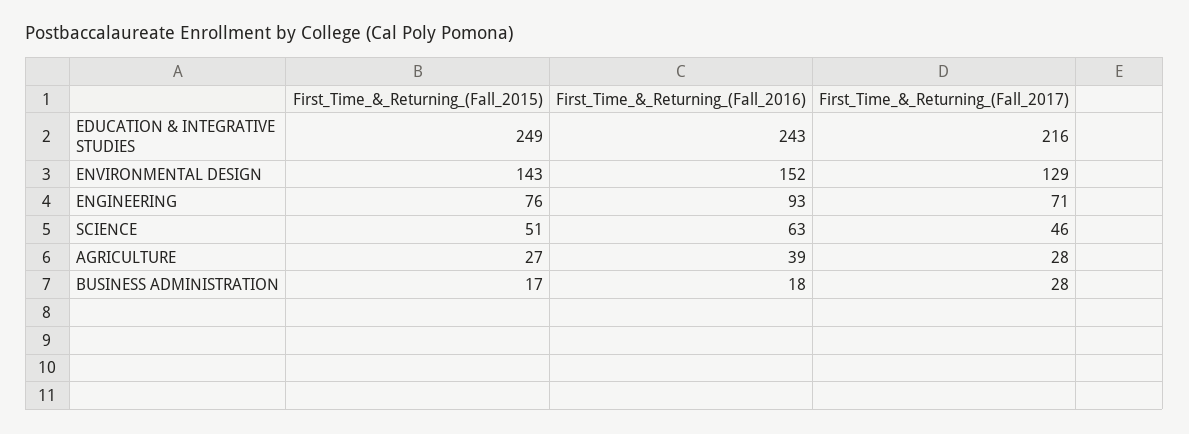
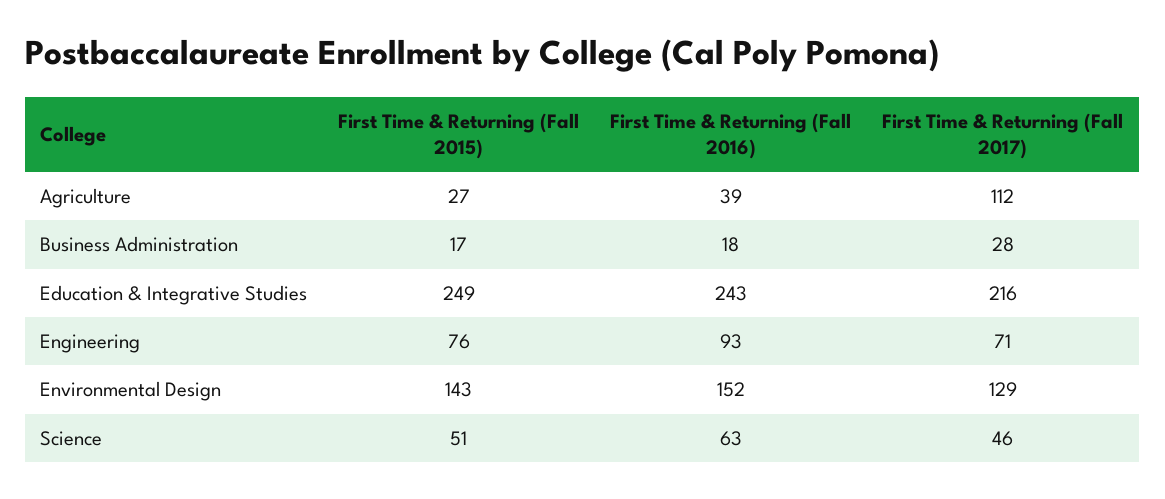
  {
    "First_Time_&_Returning_(Fall_2015)": {
      "EDUCATION & INTEGRATIVE STUDIES": 249,
      "ENVIRONMENTAL DESIGN": 143,
      "ENGINEERING": 76,
      "SCIENCE": 51,
      "AGRICULTURE": 27,
      "BUSINESS ADMINISTRATION": 17
    },
    "First_Time_&_Returning_(Fall_2016)": {
      "EDUCATION & INTEGRATIVE STUDIES": 243,
      "ENVIRONMENTAL DESIGN": 152,
      "ENGINEERING": 93,
      "SCIENCE": 63,
      "AGRICULTURE": 39,
      "BUSINESS ADMINISTRATION": 18
    },
    "First_Time_&_Returning_(Fall_2017)": {
      "EDUCATION & INTEGRATIVE STUDIES": 216,
      "ENVIRONMENTAL DESIGN": 129,
      "ENGINEERING": 71,
      "SCIENCE": 46,
-     "AGRICULTURE": 28,
+     "AGRICULTURE": 112,
      "BUSINESS ADMINISTRATION": 28
    }
  }

